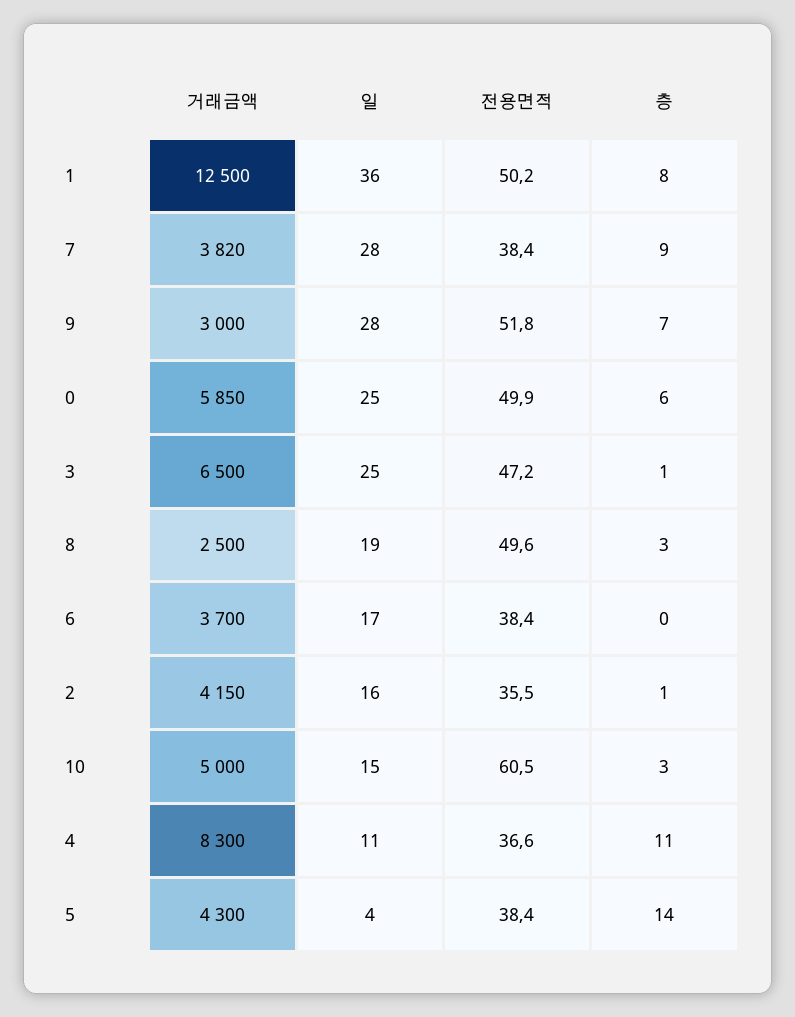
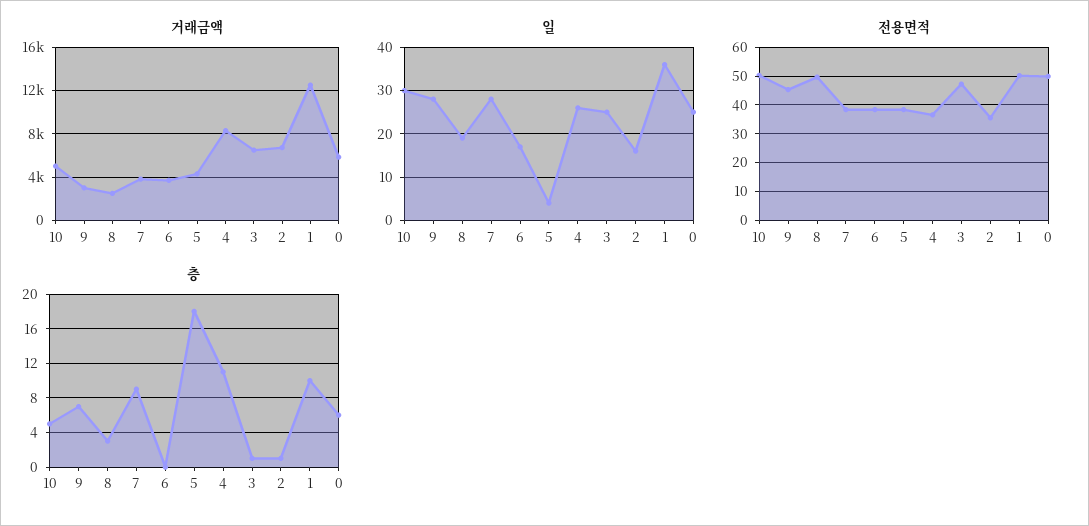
  {
    "거래금액": {
      "1": 12500,
      "7": 3820,
      "9": 3000,
      "0": 5850,
      "3": 6500,
      "8": 2500,
      "6": 3700,
-     "2": 4150,
+     "2": 7000,
      "10": 5000,
      "4": 8300,
      "5": 4300
    },
    "일": {
      "1": 36,
      "7": 28,
      "9": 28,
      "0": 25,
      "3": 25,
      "8": 19,
      "6": 17,
      "2": 16,
-     "10": 15,
+     "10": 30,
-     "4": 11,
+     "4": 25,
      "5": 4
    },
    "전용면적": {
      "1": 50.2,
      "7": 38.4,
-     "9": 51.8,
+     "9": 45,
      "0": 49.9,
      "3": 47.2,
      "8": 49.6,
      "6": 38.4,
      "2": 35.5,
-     "10": 60.5,
+     "10": 50,
      "4": 36.6,
      "5": 38.4
    },
    "층": {
-     "1": 8,
+     "1": 10,
      "7": 9,
      "9": 7,
      "0": 6,
      "3": 1,
      "8": 3,
      "6": 0,
      "2": 1,
-     "10": 3,
+     "10": 5,
      "4": 11,
-     "5": 14
+     "5": 18
    }
  }

